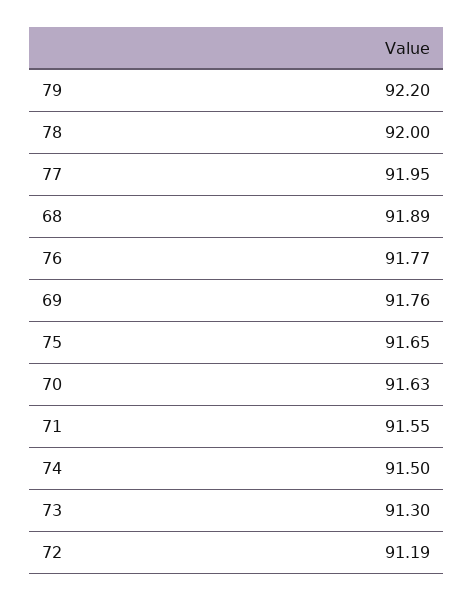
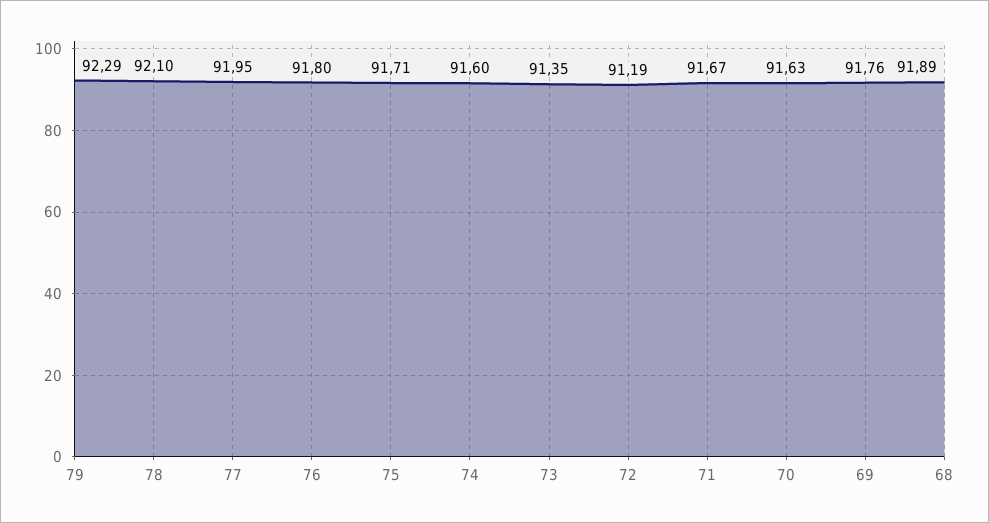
  {
-   "79": 92.2,
+   "79": 92.29,
-   "78": 92,
+   "78": 92.1,
    "77": 91.95,
    "68": 91.89,
-   "76": 91.77,
+   "76": 91.8,
    "69": 91.76,
-   "75": 91.65,
+   "75": 91.71,
    "70": 91.63,
-   "71": 91.55,
+   "71": 91.67,
-   "74": 91.5,
+   "74": 91.6,
-   "73": 91.3,
+   "73": 91.35,
    "72": 91.19
  }

